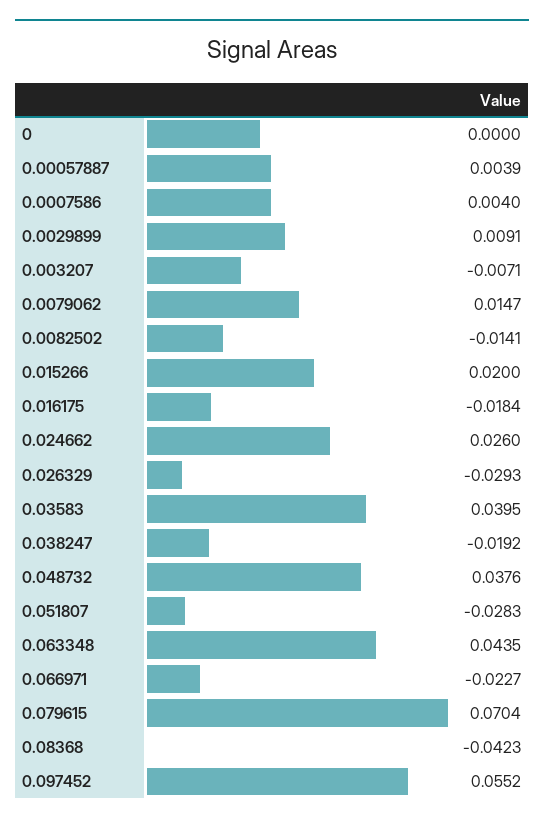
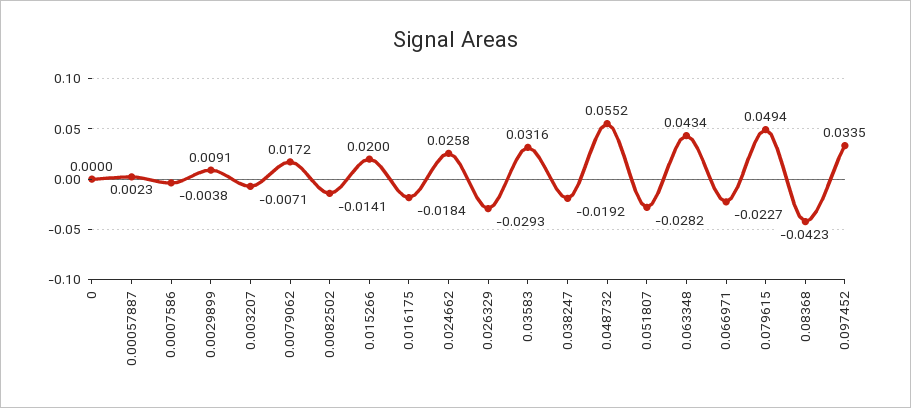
  {
    "0": 0,
-   "0.00057887": 0.0039,
+   "0.00057887": 0.0023,
-   "0.0007586": 0.004,
+   "0.0007586": -0.0038,
    "0.0029899": 0.0091,
    "0.003207": -0.0071,
-   "0.0079062": 0.0147,
+   "0.0079062": 0.0172,
    "0.0082502": -0.0141,
    "0.015266": 0.02,
    "0.016175": -0.0184,
-   "0.024662": 0.026,
+   "0.024662": 0.0258,
    "0.026329": -0.0293,
-   "0.03583": 0.0395,
+   "0.03583": 0.0316,
    "0.038247": -0.0192,
-   "0.048732": 0.0376,
+   "0.048732": 0.0552,
-   "0.051807": -0.0283,
+   "0.051807": -0.0282,
-   "0.063348": 0.0435,
+   "0.063348": 0.0434,
    "0.066971": -0.0227,
-   "0.079615": 0.0704,
+   "0.079615": 0.0494,
    "0.08368": -0.0423,
-   "0.097452": 0.0552
+   "0.097452": 0.0335
  }

